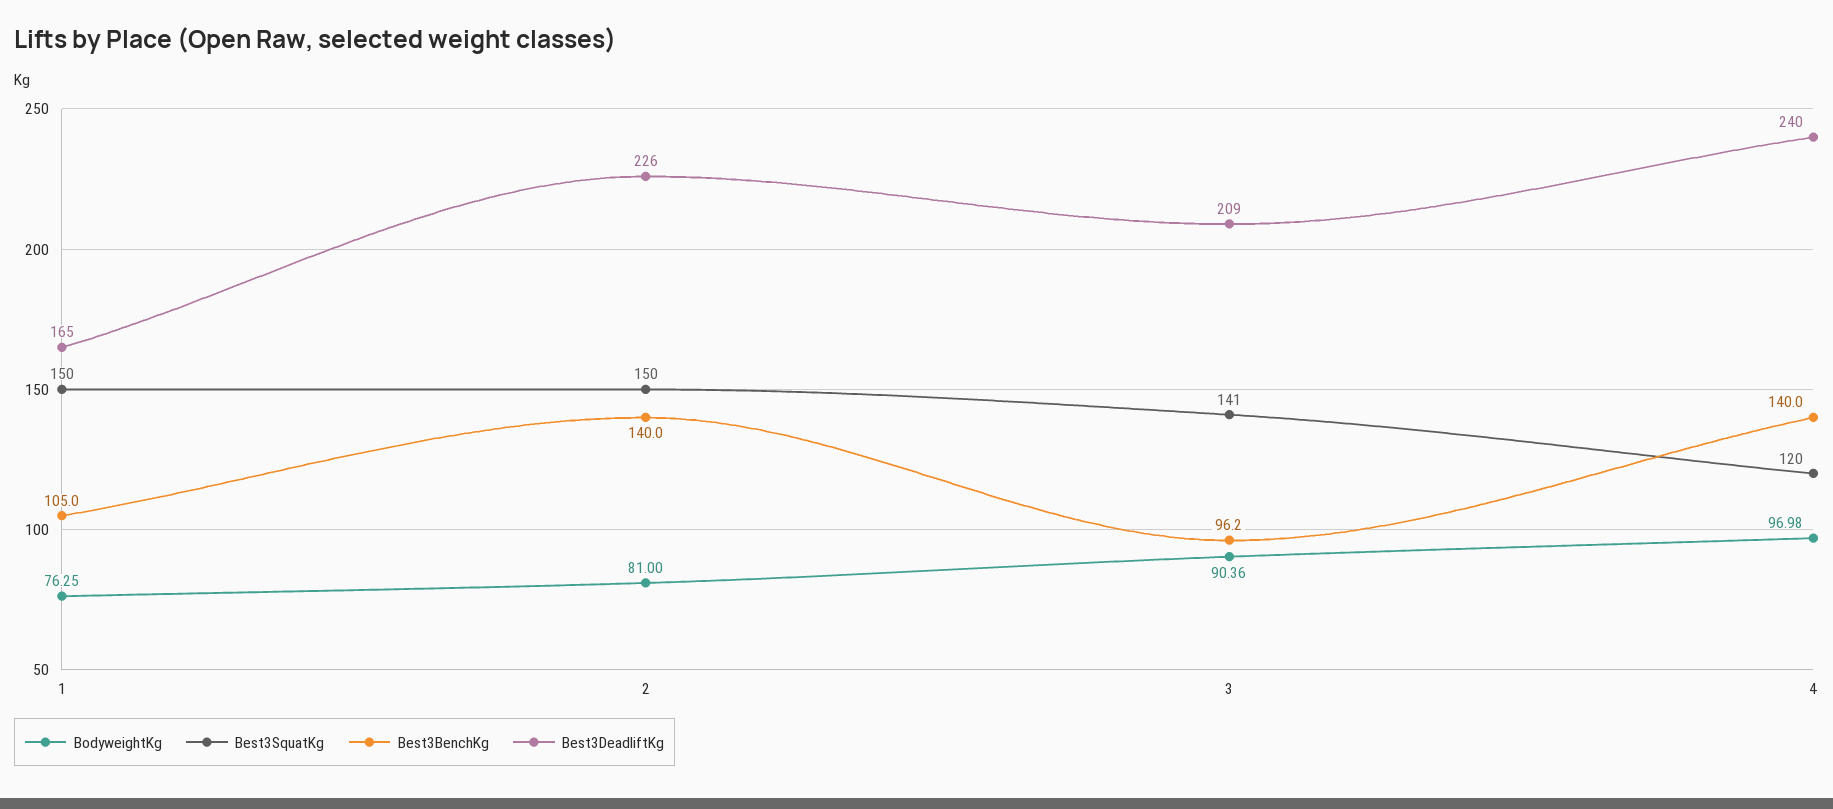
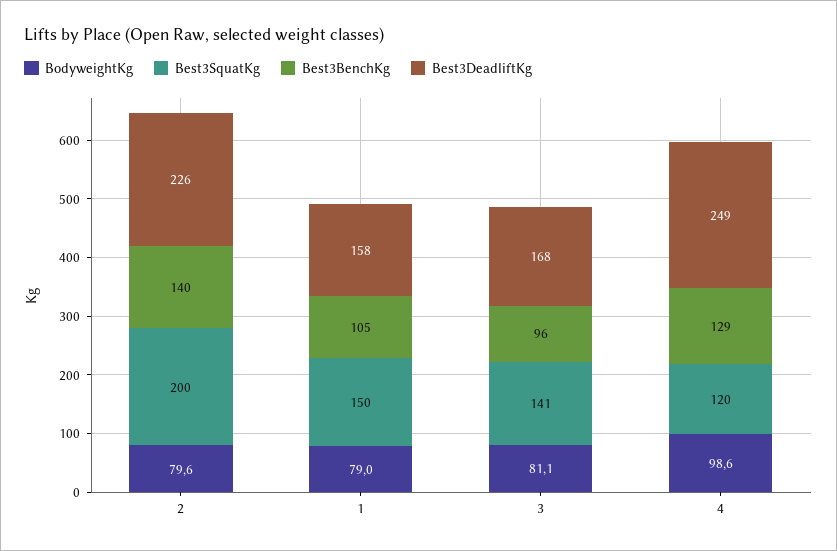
  {
    "BodyweightKg": {
-     "1": 76.25,
+     "1": 79,
-     "2": 81,
+     "2": 79.6,
-     "3": 90.36,
+     "3": 81.1,
-     "4": 96.98
+     "4": 98.6
    },
    "Best3SquatKg": {
      "1": 150,
-     "2": 150,
+     "2": 200,
      "3": 141,
      "4": 120
    },
    "Best3BenchKg": {
      "1": 105,
      "2": 140,
      "3": 96.2,
-     "4": 140
+     "4": 129
    },
    "Best3DeadliftKg": {
-     "1": 165,
+     "1": 158,
      "2": 226,
-     "3": 209,
+     "3": 168,
-     "4": 240
+     "4": 249
    }
  }

